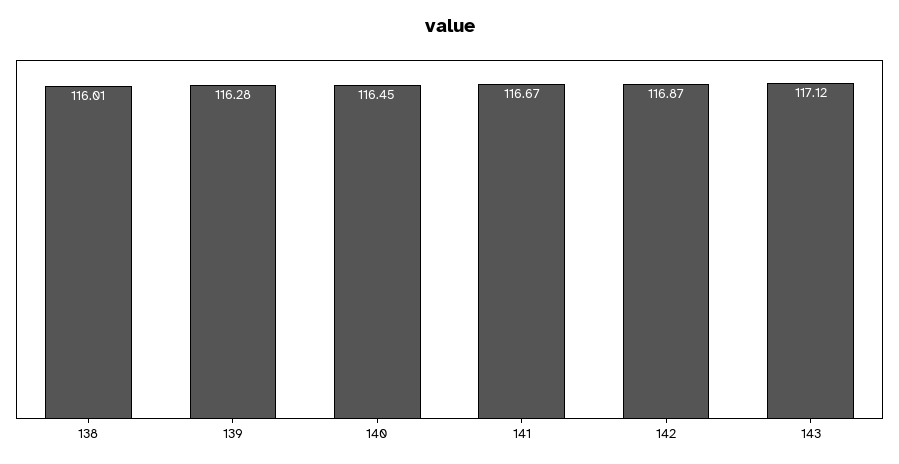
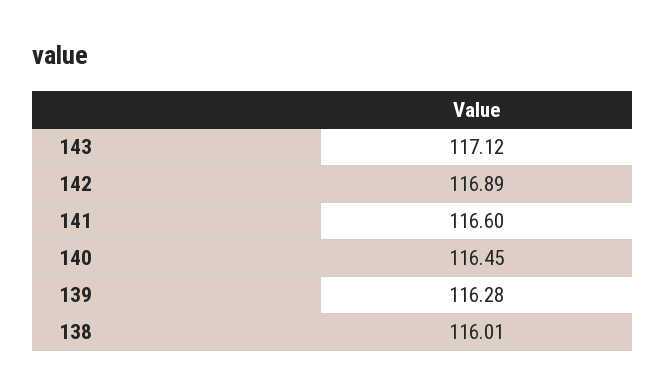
  {
    "138": 116.01,
    "139": 116.28,
    "140": 116.45,
-   "141": 116.67,
+   "141": 116.6,
-   "142": 116.87,
+   "142": 116.89,
    "143": 117.12
  }

